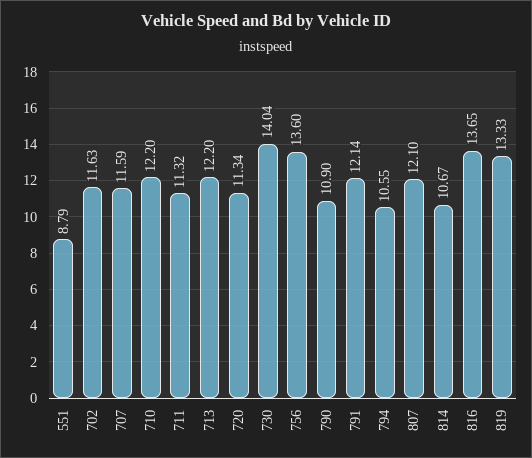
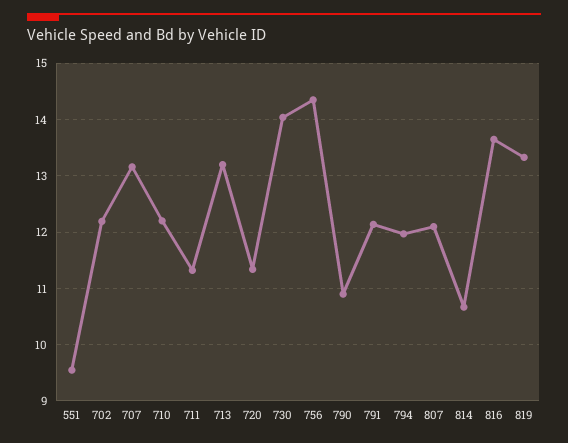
  {
-   "551": 8.79,
+   "551": 9.6,
-   "702": 11.63,
+   "702": 12.2,
-   "707": 11.59,
+   "707": 13.2,
    "710": 12.2,
    "711": 11.32,
-   "713": 12.2,
+   "713": 13.2,
    "720": 11.34,
    "730": 14.04,
-   "756": 13.6,
+   "756": 14.4,
    "790": 10.9,
    "791": 12.14,
-   "794": 10.55,
+   "794": 12,
    "807": 12.1,
    "814": 10.67,
    "816": 13.65,
    "819": 13.33
  }

